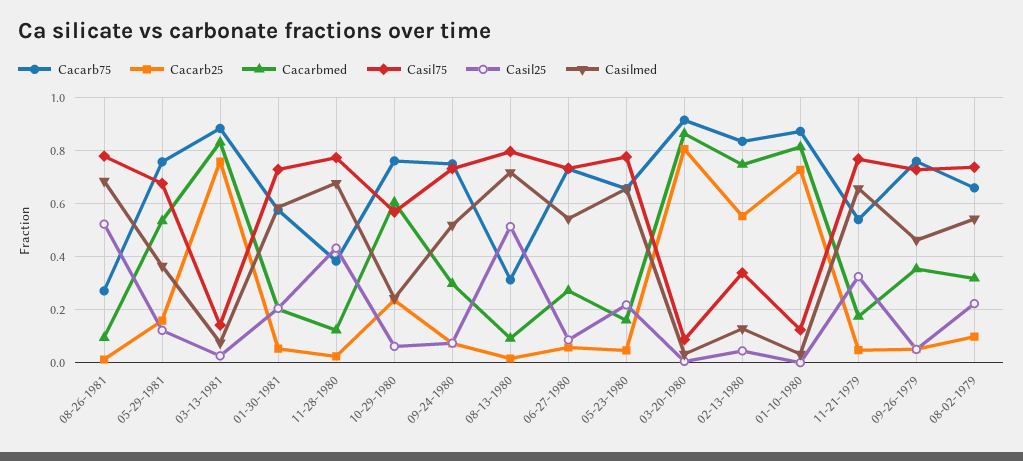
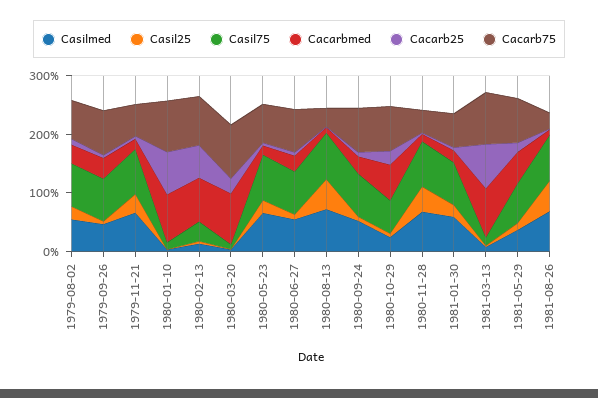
  {
    "Cacarb75": {
      "08-26-1981": 0.275,
      "05-29-1981": 0.75,
      "03-13-1981": 0.875,
      "01-30-1981": 0.575,
      "11-28-1980": 0.375,
      "10-29-1980": 0.75,
      "09-24-1980": 0.75,
      "08-13-1980": 0.3,
      "06-27-1980": 0.725,
      "05-23-1980": 0.65,
      "03-20-1980": 0.925,
      "02-13-1980": 0.825,
      "01-10-1980": 0.875,
      "11-21-1979": 0.55,
      "09-26-1979": 0.75,
      "08-02-1979": 0.65
    },
    "Cacarb25": {
      "08-26-1981": 0,
      "05-29-1981": 0.15,
      "03-13-1981": 0.75,
      "01-30-1981": 0.05,
      "11-28-1980": 0.025,
      "10-29-1980": 0.225,
      "09-24-1980": 0.075,
      "08-13-1980": 0.025,
      "06-27-1980": 0.05,
      "05-23-1980": 0.05,
-     "03-20-1980": 0.8,
+     "03-20-1980": 0.2,
      "02-13-1980": 0.55,
      "01-10-1980": 0.725,
      "11-21-1979": 0.05,
      "09-26-1979": 0.05,
      "08-02-1979": 0.1
    },
    "Cacarbmed": {
      "08-26-1981": 0.1,
      "05-29-1981": 0.525,
      "03-13-1981": 0.825,
      "01-30-1981": 0.2,
      "11-28-1980": 0.125,
      "10-29-1980": 0.6,
      "09-24-1980": 0.3,
      "08-13-1980": 0.1,
      "06-27-1980": 0.275,
      "05-23-1980": 0.15,
      "03-20-1980": 0.875,
      "02-13-1980": 0.75,
      "01-10-1980": 0.825,
      "11-21-1979": 0.175,
      "09-26-1979": 0.35,
      "08-02-1979": 0.325
    },
    "Casil75": {
      "08-26-1981": 0.775,
      "05-29-1981": 0.675,
      "03-13-1981": 0.15,
      "01-30-1981": 0.725,
      "11-28-1980": 0.775,
      "10-29-1980": 0.575,
      "09-24-1980": 0.725,
      "08-13-1980": 0.8,
      "06-27-1980": 0.725,
      "05-23-1980": 0.775,
      "03-20-1980": 0.075,
      "02-13-1980": 0.35,
      "01-10-1980": 0.125,
      "11-21-1979": 0.775,
      "09-26-1979": 0.725,
      "08-02-1979": 0.75
    },
    "Casil25": {
      "08-26-1981": 0.525,
      "05-29-1981": 0.125,
      "03-13-1981": 0.025,
      "01-30-1981": 0.2,
      "11-28-1980": 0.425,
      "10-29-1980": 0.05,
      "09-24-1980": 0.075,
      "08-13-1980": 0.525,
      "06-27-1980": 0.075,
      "05-23-1980": 0.225,
      "03-20-1980": 0,
      "02-13-1980": 0.05,
      "01-10-1980": 0,
      "11-21-1979": 0.325,
      "09-26-1979": 0.05,
      "08-02-1979": 0.225
    },
    "Casilmed": {
      "08-26-1981": 0.675,
      "05-29-1981": 0.375,
      "03-13-1981": 0.075,
      "01-30-1981": 0.575,
      "11-28-1980": 0.675,
      "10-29-1980": 0.25,
      "09-24-1980": 0.525,
      "08-13-1980": 0.725,
      "06-27-1980": 0.55,
      "05-23-1980": 0.65,
      "03-20-1980": 0.025,
      "02-13-1980": 0.125,
      "01-10-1980": 0.025,
      "11-21-1979": 0.65,
      "09-26-1979": 0.45,
      "08-02-1979": 0.55
    }
  }

